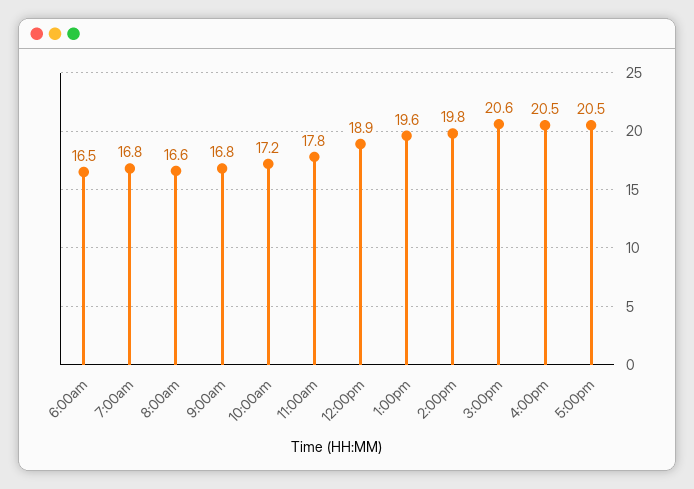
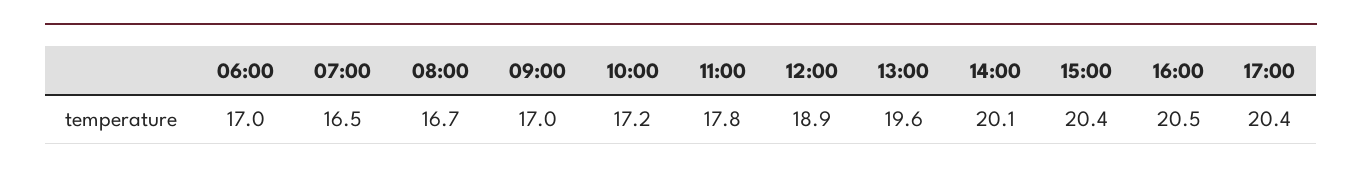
  {
-   "6:00am": 16.5,
+   "6:00am": 17,
-   "7:00am": 16.8,
+   "7:00am": 16.5,
-   "8:00am": 16.6,
+   "8:00am": 16.7,
-   "9:00am": 16.8,
+   "9:00am": 17,
    "10:00am": 17.2,
    "11:00am": 17.8,
    "12:00pm": 18.9,
    "1:00pm": 19.6,
-   "2:00pm": 19.8,
+   "2:00pm": 20.1,
-   "3:00pm": 20.6,
+   "3:00pm": 20.4,
    "4:00pm": 20.5,
-   "5:00pm": 20.5
+   "5:00pm": 20.4
  }

